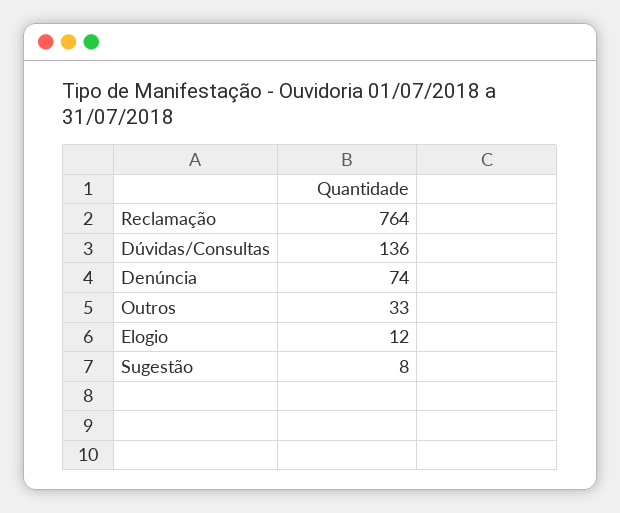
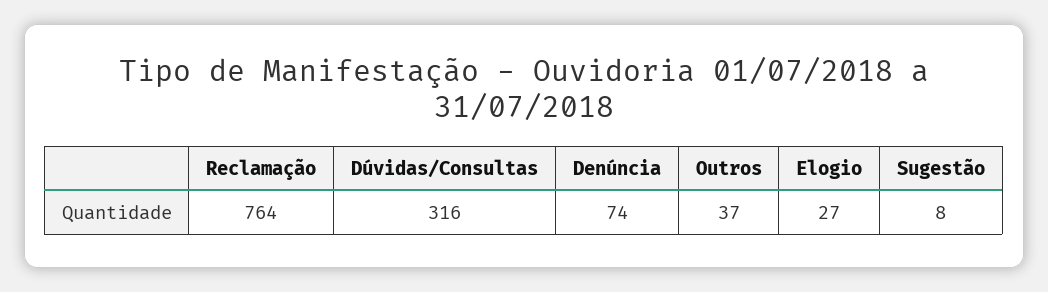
  {
    "Reclamação": 764,
-   "Dúvidas/Consultas": 136,
+   "Dúvidas/Consultas": 316,
    "Denúncia": 74,
-   "Outros": 33,
+   "Outros": 37,
-   "Elogio": 12,
+   "Elogio": 27,
    "Sugestão": 8
  }

